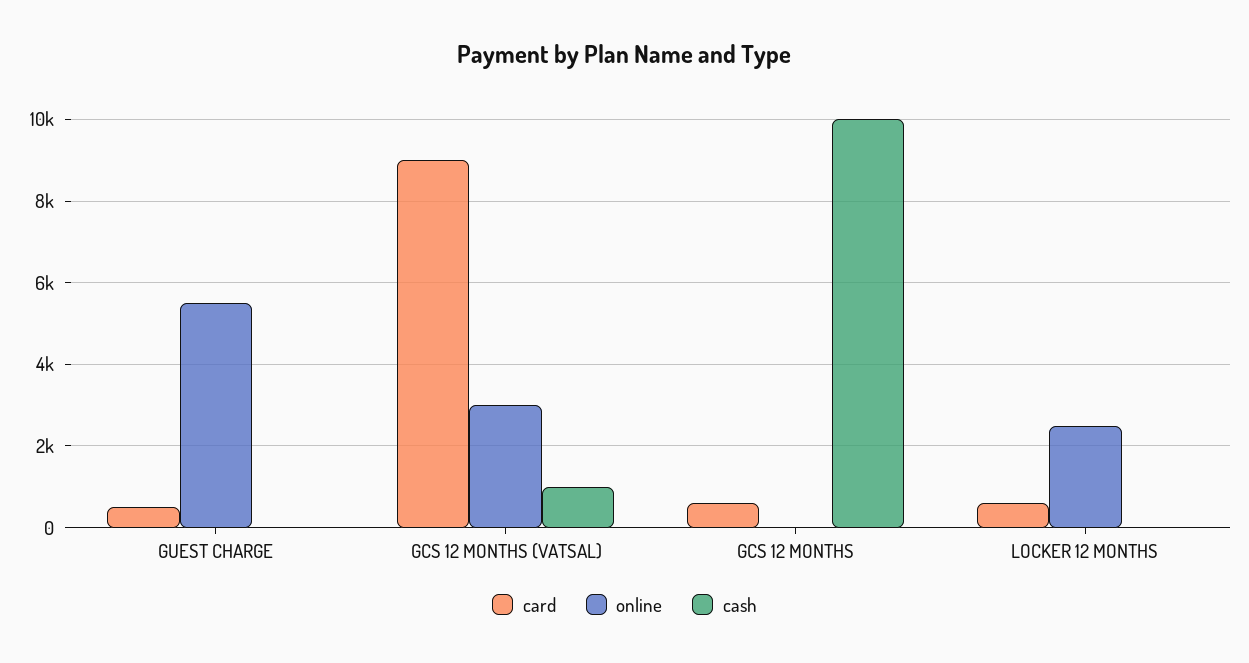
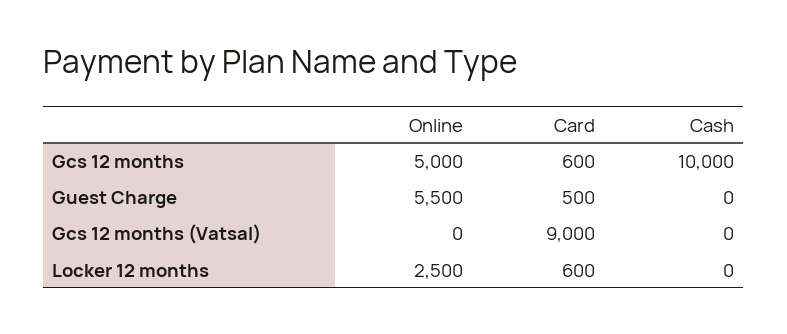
  {
    "card": {
      "GUEST CHARGE": 500,
      "GCS 12 MONTHS (VATSAL)": 9000,
      "GCS 12 MONTHS": 600,
      "LOCKER 12 MONTHS": 600
    },
    "online": {
      "GUEST CHARGE": 5500,
-     "GCS 12 MONTHS (VATSAL)": 3000,
+     "GCS 12 MONTHS (VATSAL)": 0,
-     "GCS 12 MONTHS": 0,
+     "GCS 12 MONTHS": 5000,
      "LOCKER 12 MONTHS": 2500
    },
    "cash": {
      "GUEST CHARGE": 0,
-     "GCS 12 MONTHS (VATSAL)": 1000,
+     "GCS 12 MONTHS (VATSAL)": 0,
      "GCS 12 MONTHS": 10000,
      "LOCKER 12 MONTHS": 0
    }
  }

